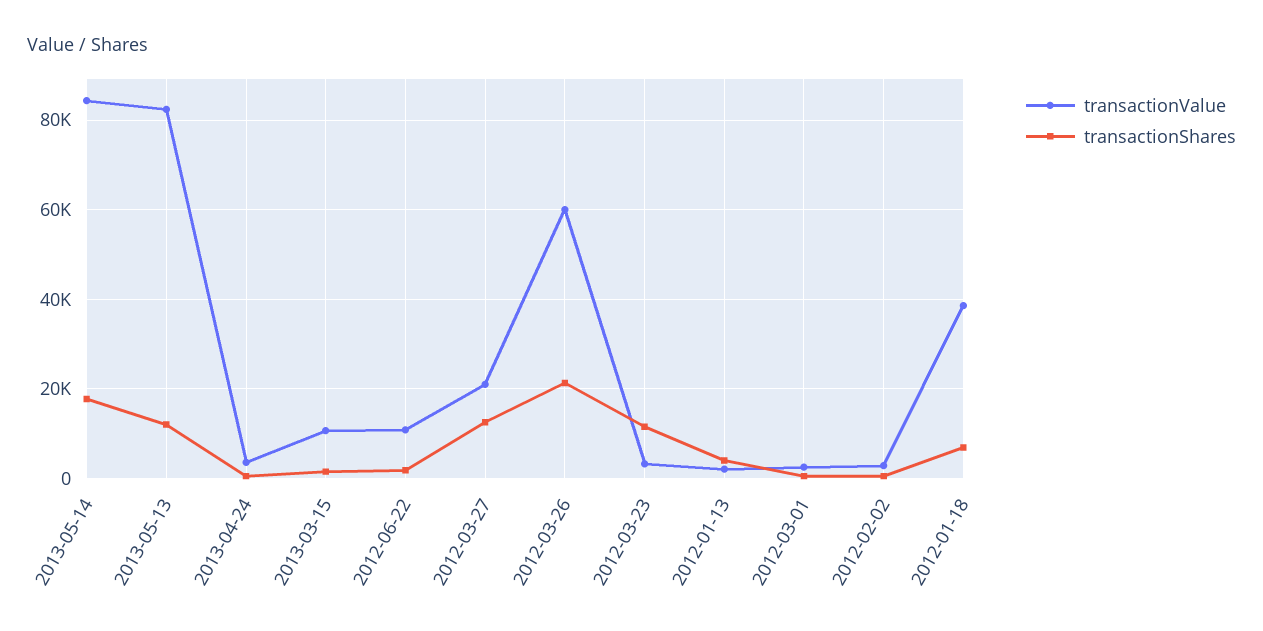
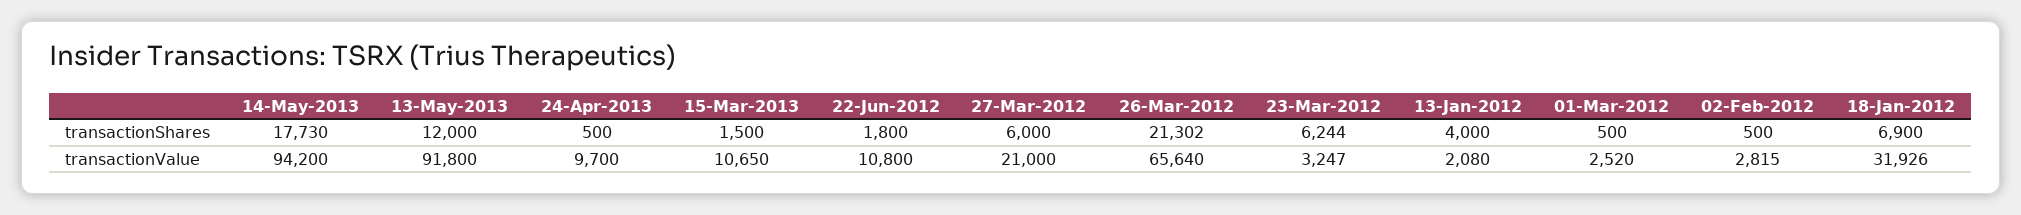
  {
    "transactionValue": {
-     "2013-05-14": 84000,
+     "2013-05-14": 94200,
-     "2013-05-13": 82000,
+     "2013-05-13": 91800,
-     "2013-04-24": 4000,
+     "2013-04-24": 9700,
      "2013-03-15": 10650,
      "2012-06-22": 10800,
      "2012-03-27": 21000,
-     "2012-03-26": 60000,
+     "2012-03-26": 65640,
      "2012-03-23": 3247,
      "2012-01-13": 2080,
      "2012-03-01": 2520,
      "2012-02-02": 2815,
-     "2012-01-18": 38000
+     "2012-01-18": 31926
    },
    "transactionShares": {
      "2013-05-14": 17730,
      "2013-05-13": 12000,
      "2013-04-24": 500,
      "2013-03-15": 1500,
      "2012-06-22": 1800,
-     "2012-03-27": 12000,
+     "2012-03-27": 6000,
      "2012-03-26": 21302,
-     "2012-03-23": 12000,
+     "2012-03-23": 6244,
      "2012-01-13": 4000,
      "2012-03-01": 500,
      "2012-02-02": 500,
      "2012-01-18": 6900
    }
  }

